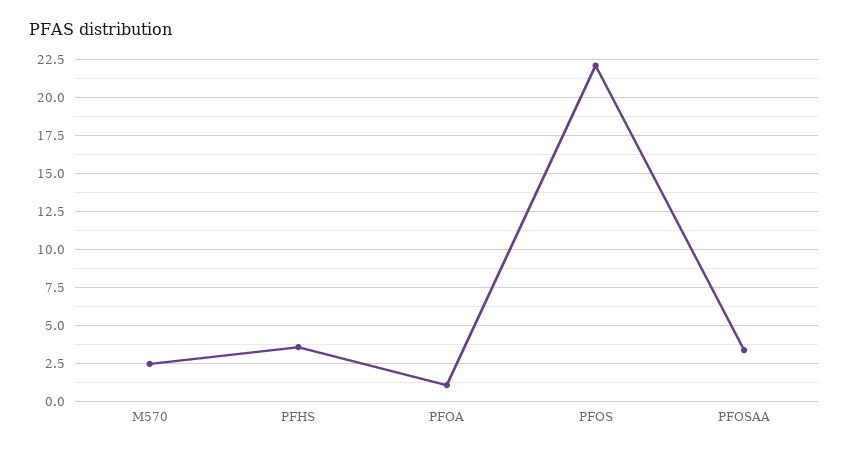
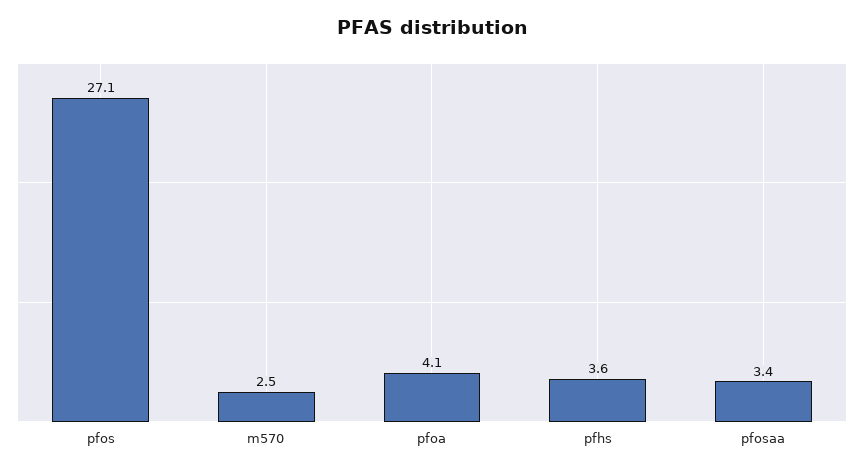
  {
    "M570": 2.5,
    "PFHS": 3.6,
-   "PFOA": 1,
+   "PFOA": 4.1,
-   "PFOS": 22,
+   "PFOS": 27.1,
    "PFOSAA": 3.4
  }

